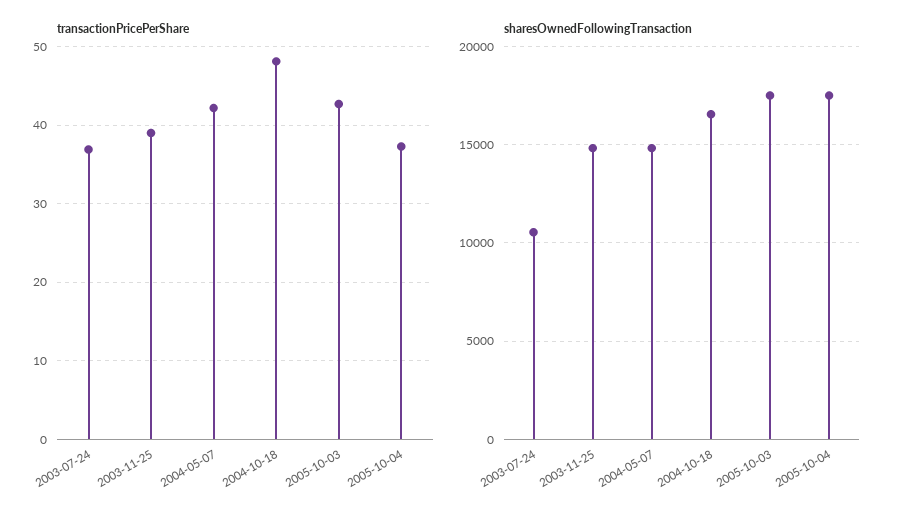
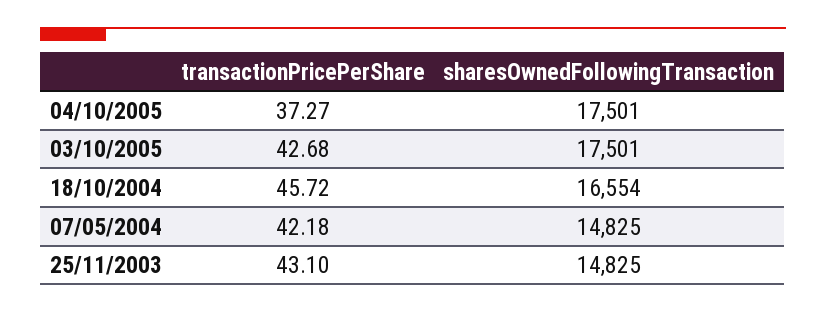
  {
    "transactionPricePerShare": {
-     "2003-07-24": 37,
-     "2003-11-25": 39,
+     "2003-11-25": 43.1,
      "2004-05-07": 42.18,
-     "2004-10-18": 48,
+     "2004-10-18": 45.72,
      "2005-10-03": 42.68,
      "2005-10-04": 37.27
    },
    "sharesOwnedFollowingTransaction": {
-     "2003-07-24": 10500,
      "2003-11-25": 14825,
      "2004-05-07": 14825,
      "2004-10-18": 16554,
      "2005-10-03": 17501,
      "2005-10-04": 17501
    }
  }

